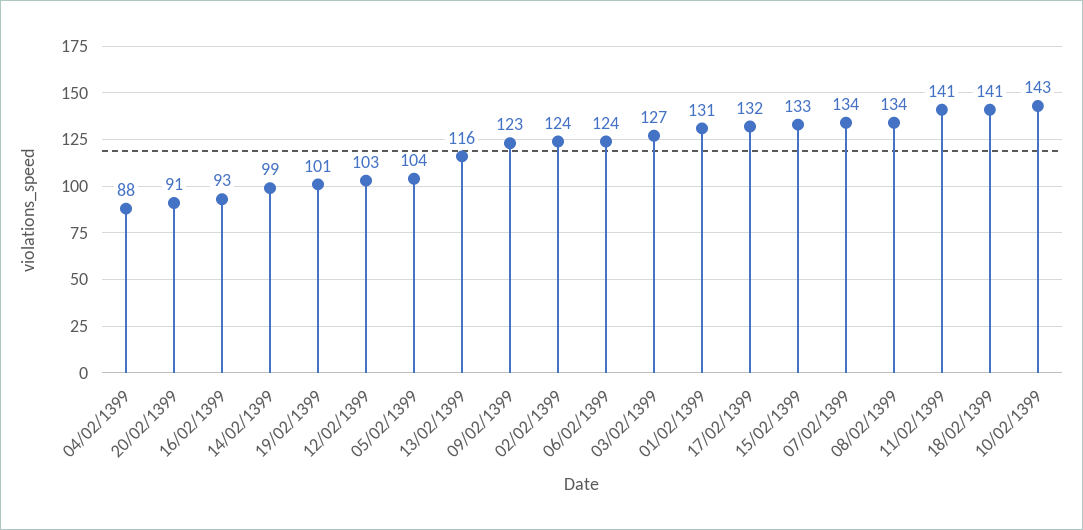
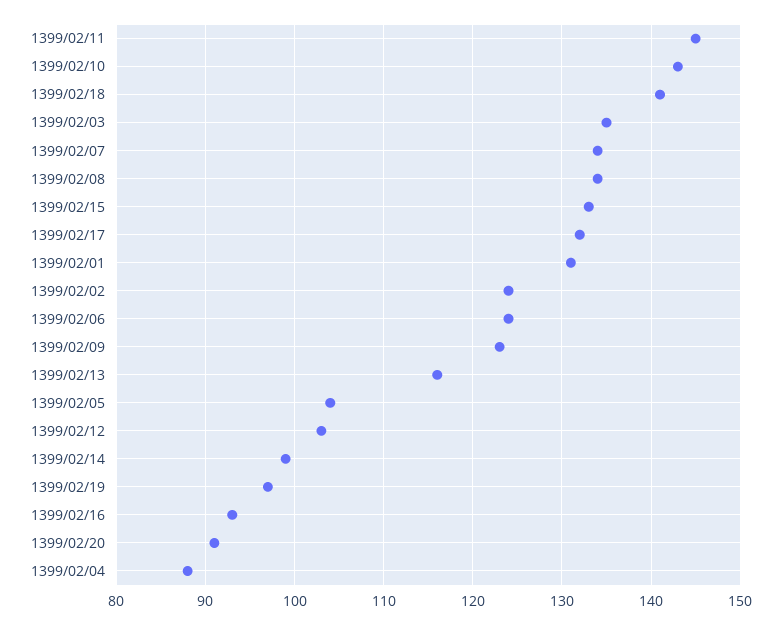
  {
    "04/02/1399": 88,
    "20/02/1399": 91,
    "16/02/1399": 93,
    "14/02/1399": 99,
-   "19/02/1399": 101,
+   "19/02/1399": 97,
    "12/02/1399": 103,
    "05/02/1399": 104,
    "13/02/1399": 116,
    "09/02/1399": 123,
    "02/02/1399": 124,
    "06/02/1399": 124,
-   "03/02/1399": 127,
+   "03/02/1399": 135,
    "01/02/1399": 131,
    "17/02/1399": 132,
    "15/02/1399": 133,
    "07/02/1399": 134,
    "08/02/1399": 134,
-   "11/02/1399": 141,
+   "11/02/1399": 145,
    "18/02/1399": 141,
    "10/02/1399": 143
  }

